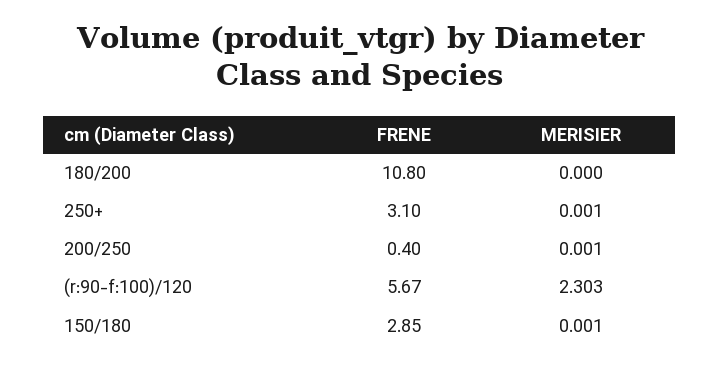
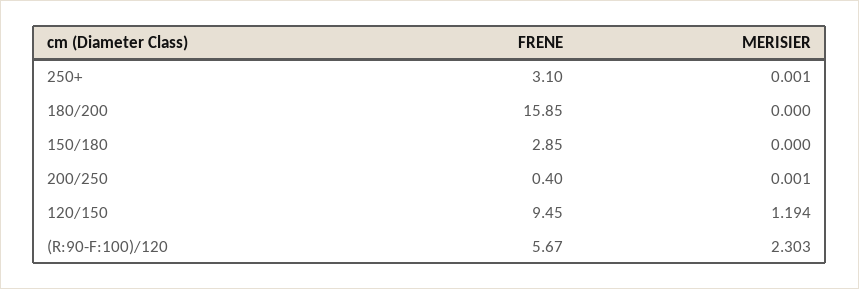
  {
    "FRENE": {
-     "180/200": 10.8,
+     "180/200": 15.85,
      "250+": 3.1,
      "200/250": 0.4,
      "(r:90-f:100)/120": 5.67,
-     "150/180": 2.85
+     "150/180": 2.85,
+     "120/150": 9.45
    },
    "MERISIER": {
      "180/200": 0,
      "250+": 0.001,
      "200/250": 0.001,
      "(r:90-f:100)/120": 2.303,
-     "150/180": 0.001
+     "150/180": 0,
+     "120/150": 1.194
    }
  }

